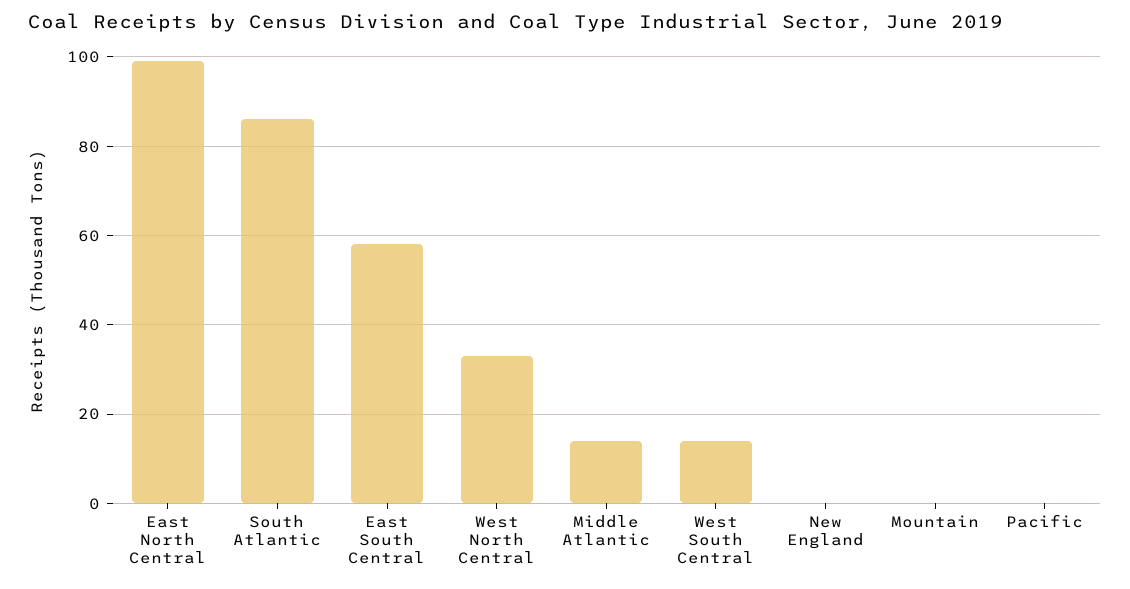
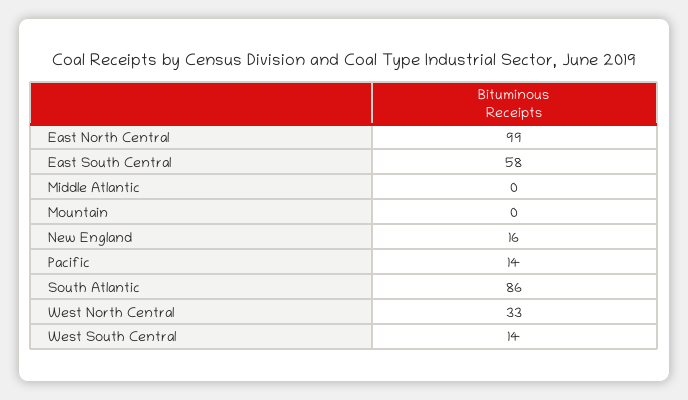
  {
    "East North Central": 99,
    "South Atlantic": 86,
    "East South Central": 58,
    "West North Central": 33,
-   "Middle Atlantic": 15,
+   "Middle Atlantic": 0,
    "West South Central": 14,
-   "New England": 0,
+   "New England": 16,
    "Mountain": 0,
-   "Pacific": 0
+   "Pacific": 14
  }

